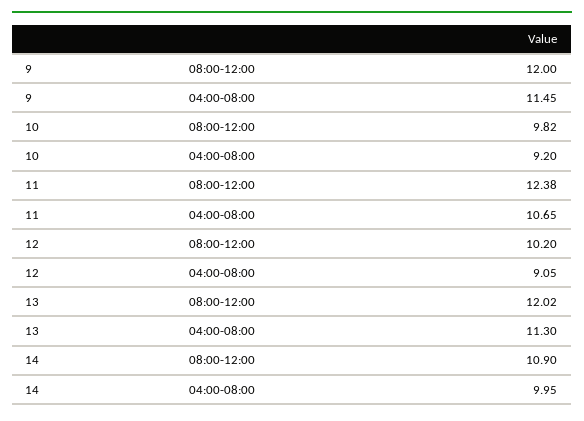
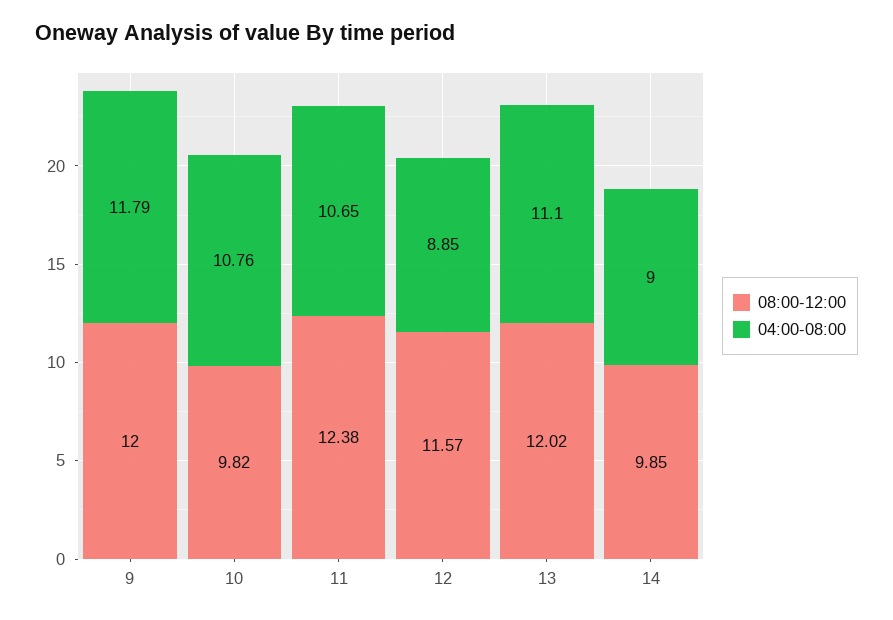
  {
    "08:00-12:00": {
      "9": 12,
      "10": 9.82,
      "11": 12.38,
-     "12": 10.2,
+     "12": 11.57,
      "13": 12.02,
-     "14": 10.9
+     "14": 9.85
    },
    "04:00-08:00": {
-     "9": 11.45,
+     "9": 11.79,
-     "10": 9.2,
+     "10": 10.76,
      "11": 10.65,
-     "12": 9.05,
+     "12": 8.85,
-     "13": 11.3,
+     "13": 11.1,
-     "14": 9.95
+     "14": 9
    }
  }

